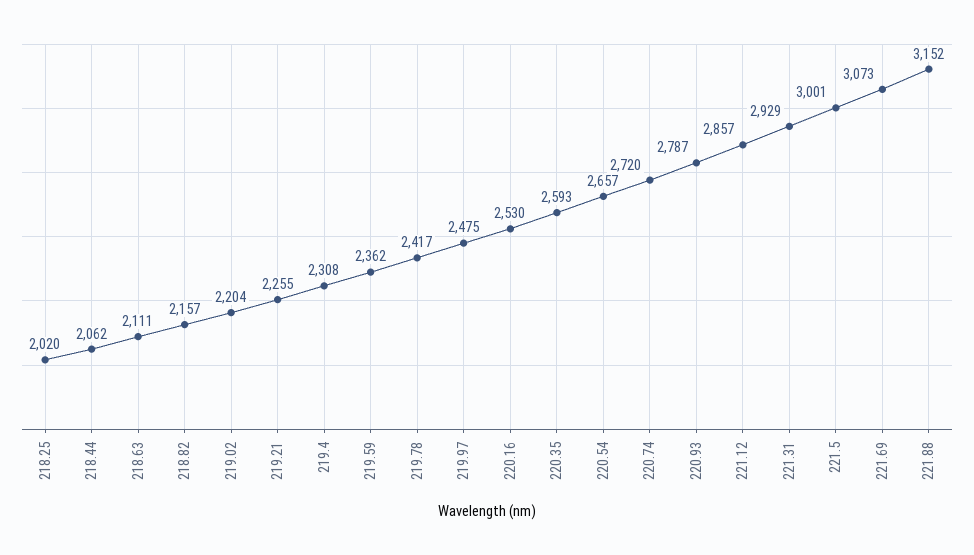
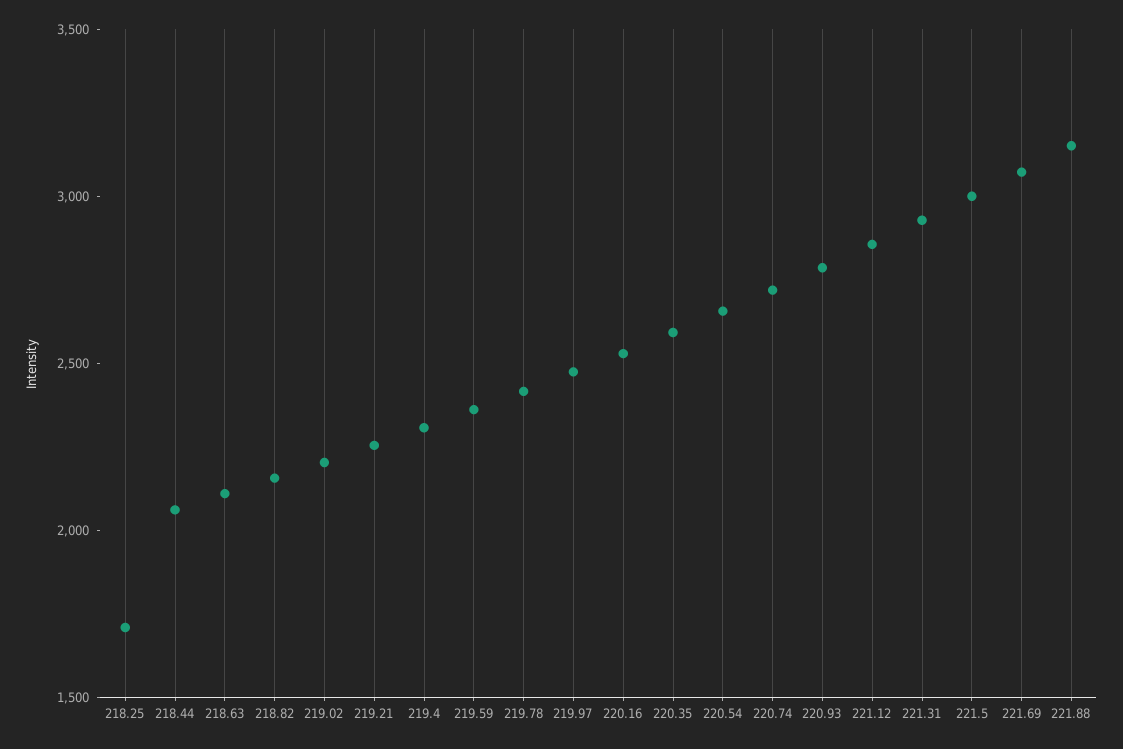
  {
-   "218.25": 2020,
+   "218.25": 1700,
    "218.44": 2062,
    "218.63": 2111,
    "218.82": 2157,
    "219.02": 2204,
    "219.21": 2255,
    "219.4": 2308,
    "219.59": 2362,
    "219.78": 2417,
    "219.97": 2475,
    "220.16": 2530,
    "220.35": 2593,
    "220.54": 2657,
    "220.74": 2720,
    "220.93": 2787,
    "221.12": 2857,
    "221.31": 2929,
    "221.5": 3001,
    "221.69": 3073,
    "221.88": 3152
  }

